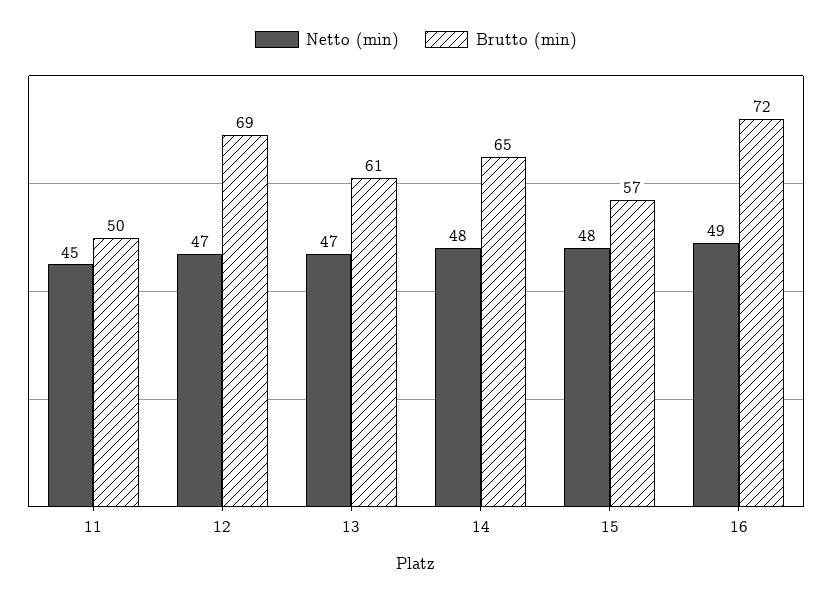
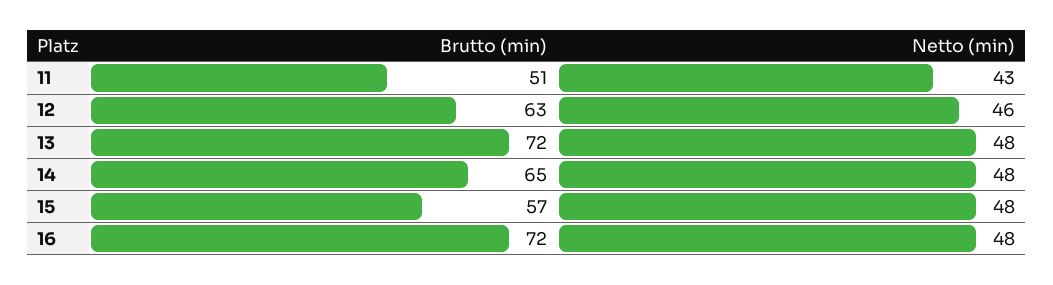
  {
    "Netto (min)": {
-     "11": 45,
+     "11": 43,
-     "12": 47,
+     "12": 46,
-     "13": 47,
+     "13": 48,
      "14": 48,
      "15": 48,
-     "16": 49
+     "16": 48
    },
    "Brutto (min)": {
-     "11": 50,
+     "11": 51,
-     "12": 69,
+     "12": 63,
-     "13": 61,
+     "13": 72,
      "14": 65,
      "15": 57,
      "16": 72
    }
  }

